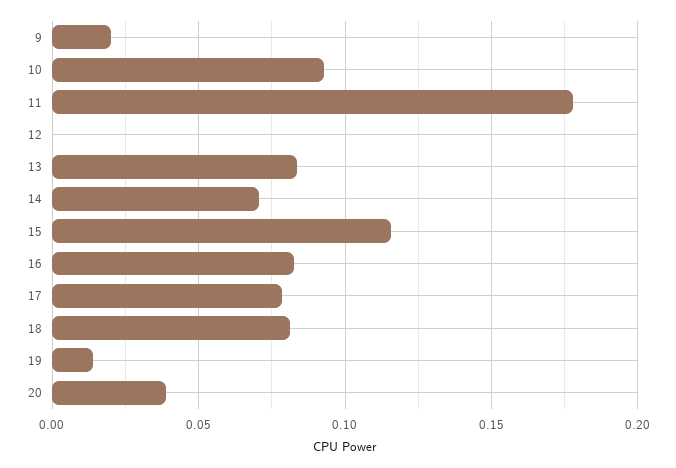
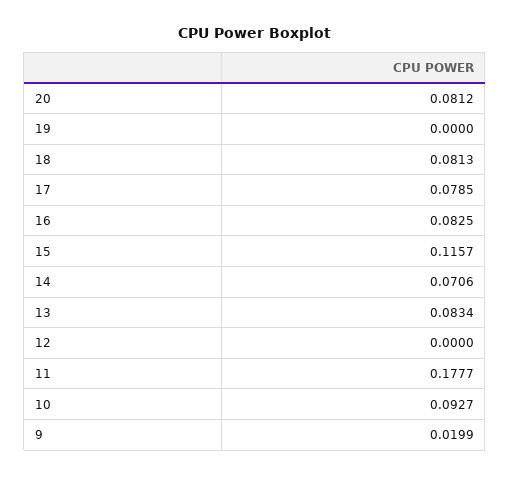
  {
    "9": 0.0199,
    "10": 0.0927,
    "11": 0.1777,
    "12": 0,
    "13": 0.0834,
    "14": 0.0706,
    "15": 0.1157,
    "16": 0.0825,
    "17": 0.0785,
    "18": 0.0813,
-   "19": 0.015,
+   "19": 0,
-   "20": 0.04
+   "20": 0.0812
  }

